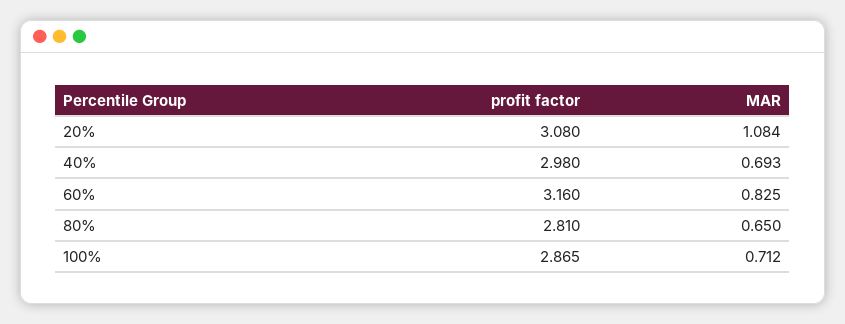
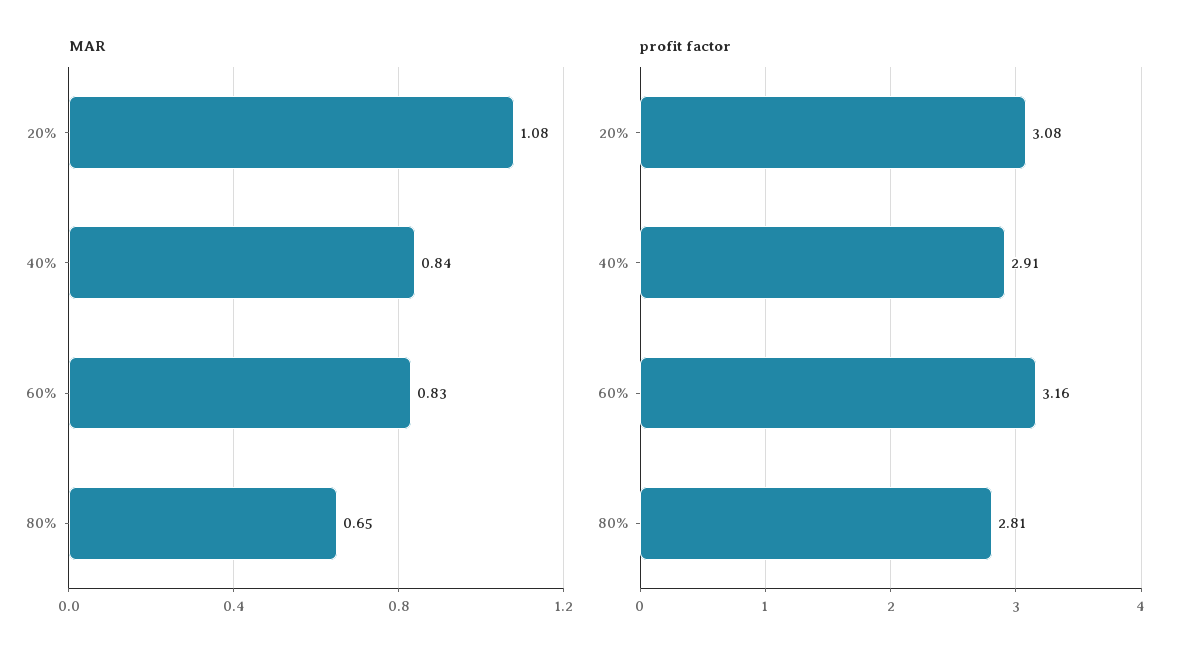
  {
    "profit factor": {
      "20%": 3.08,
-     "40%": 2.98,
+     "40%": 2.91,
      "60%": 3.16,
-     "80%": 2.81,
+     "80%": 2.81
-     "100%": 2.865
    },
    "MAR": {
      "20%": 1.084,
-     "40%": 0.693,
+     "40%": 0.84,
      "60%": 0.825,
-     "80%": 0.65,
+     "80%": 0.65
-     "100%": 0.712
    }
  }

